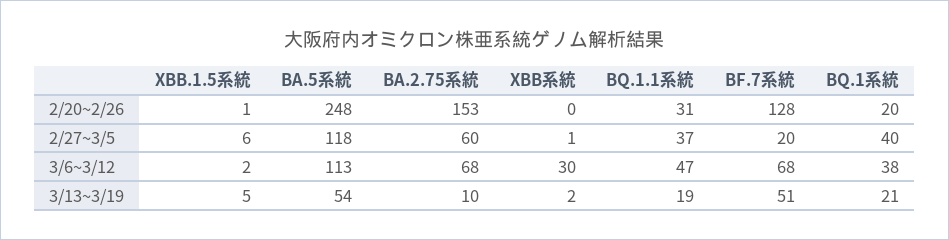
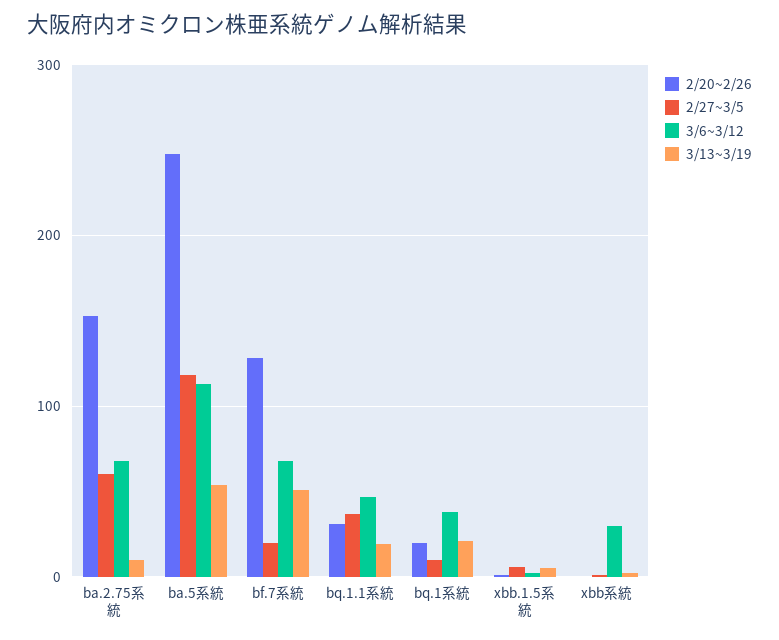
  {
    "2/20~2/26": {
      "XBB.1.5系統": 1,
      "BA.5系統": 248,
      "BA.2.75系統": 153,
      "XBB系統": 0,
      "BQ.1.1系統": 31,
      "BF.7系統": 128,
      "BQ.1系統": 20
    },
    "2/27~3/5": {
      "XBB.1.5系統": 6,
      "BA.5系統": 118,
      "BA.2.75系統": 60,
      "XBB系統": 1,
      "BQ.1.1系統": 37,
      "BF.7系統": 20,
-     "BQ.1系統": 40
+     "BQ.1系統": 10
    },
    "3/6~3/12": {
      "XBB.1.5系統": 2,
      "BA.5系統": 113,
      "BA.2.75系統": 68,
      "XBB系統": 30,
      "BQ.1.1系統": 47,
      "BF.7系統": 68,
      "BQ.1系統": 38
    },
    "3/13~3/19": {
      "XBB.1.5系統": 5,
      "BA.5系統": 54,
      "BA.2.75系統": 10,
      "XBB系統": 2,
      "BQ.1.1系統": 19,
      "BF.7系統": 51,
      "BQ.1系統": 21
    }
  }

